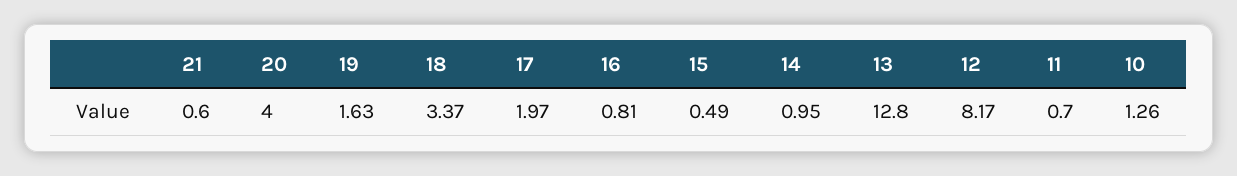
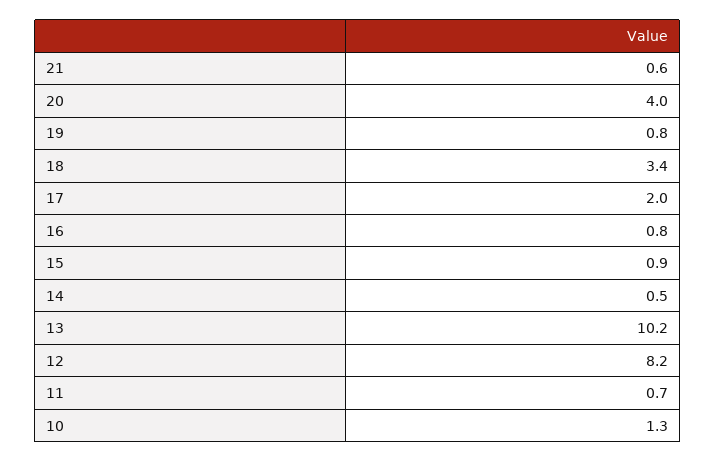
  {
    "21": 0.6,
    "20": 4,
-   "19": 1.63,
+   "19": 0.8,
    "18": 3.37,
    "17": 1.97,
    "16": 0.81,
-   "15": 0.49,
+   "15": 0.9,
-   "14": 0.95,
+   "14": 0.5,
-   "13": 12.8,
+   "13": 10.2,
    "12": 8.17,
    "11": 0.7,
    "10": 1.26
  }

